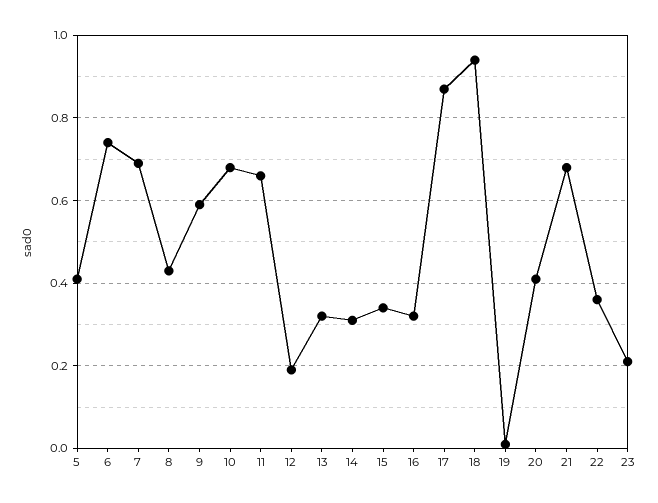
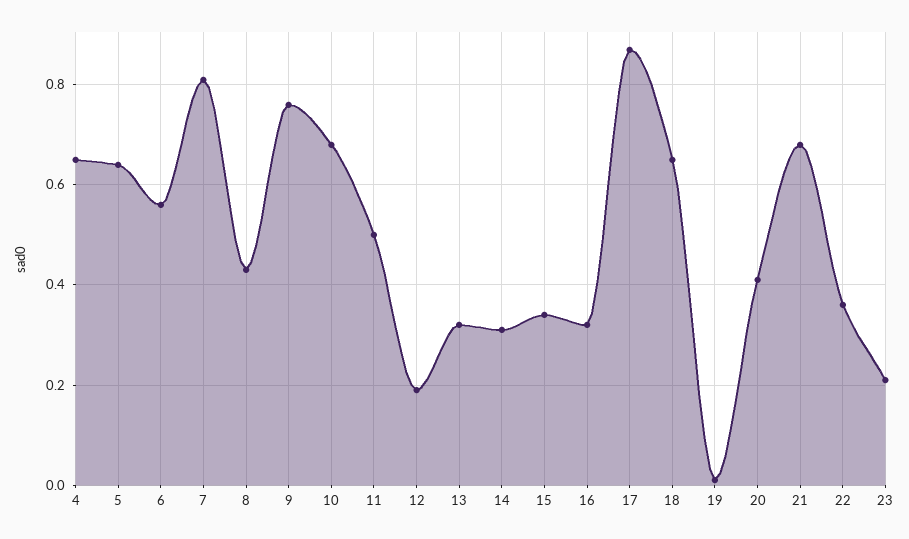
  {
-   "5": 0.4,
+   "5": 0.65,
-   "6": 0.75,
+   "6": 0.55,
-   "7": 0.7,
+   "7": 0.8,
    "8": 0.45,
-   "9": 0.6,
+   "9": 0.75,
    "10": 0.7,
-   "11": 0.65,
+   "11": 0.5,
    "12": 0.2,
    "13": 0.3,
    "14": 0.3,
    "15": 0.35,
    "16": 0.3,
    "17": 0.85,
-   "18": 0.95,
+   "18": 0.65,
    "19": 0,
    "20": 0.4,
    "21": 0.7,
    "22": 0.35,
-   "23": 0.2
+   "23": 0.2,
+   "4": 0.65
  }

